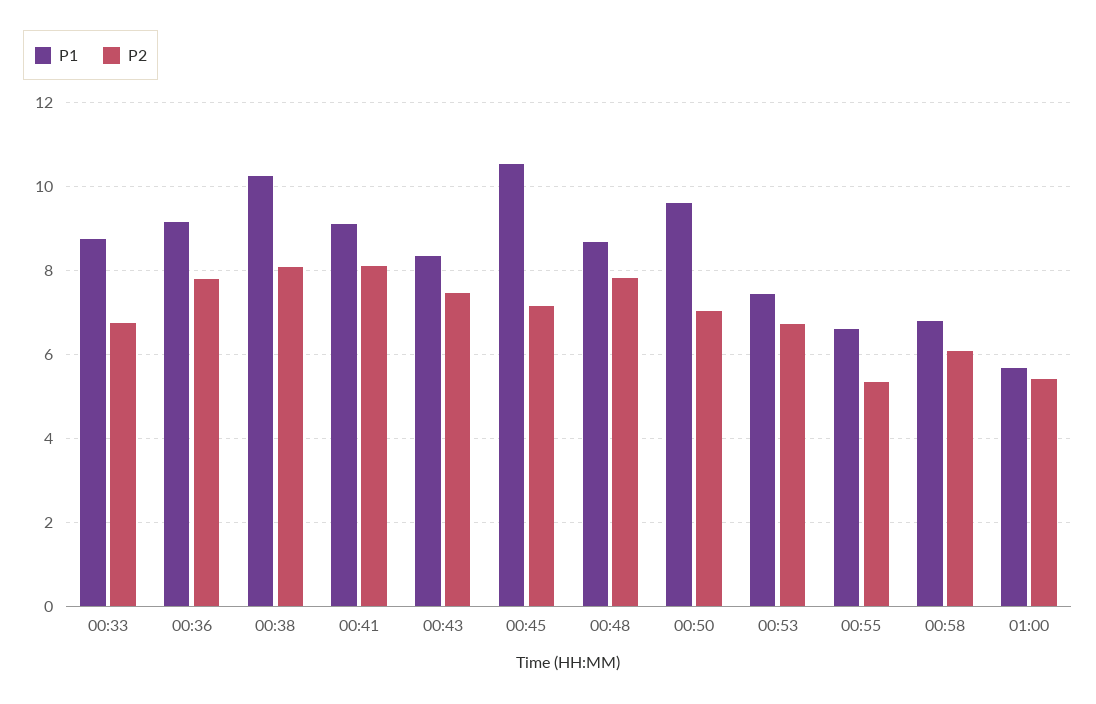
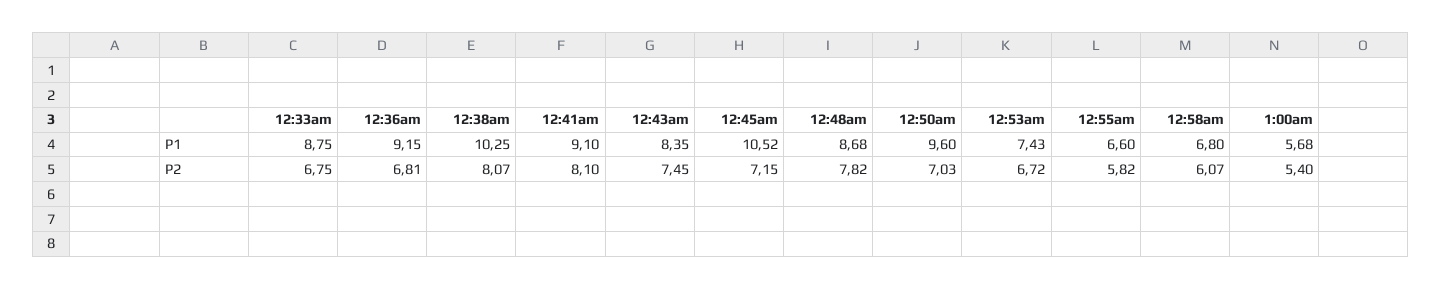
  {
    "P1": {
      "00:33": 8.75,
      "00:36": 9.15,
      "00:38": 10.25,
      "00:41": 9.1,
      "00:43": 8.35,
      "00:45": 10.52,
      "00:48": 8.68,
      "00:50": 9.6,
      "00:53": 7.43,
      "00:55": 6.6,
      "00:58": 6.8,
      "01:00": 5.68
    },
    "P2": {
      "00:33": 6.75,
-     "00:36": 7.8,
+     "00:36": 6.81,
      "00:38": 8.07,
      "00:41": 8.1,
      "00:43": 7.45,
      "00:45": 7.15,
      "00:48": 7.82,
      "00:50": 7.03,
      "00:53": 6.72,
-     "00:55": 5.4,
+     "00:55": 5.82,
      "00:58": 6.07,
      "01:00": 5.4
    }
  }

